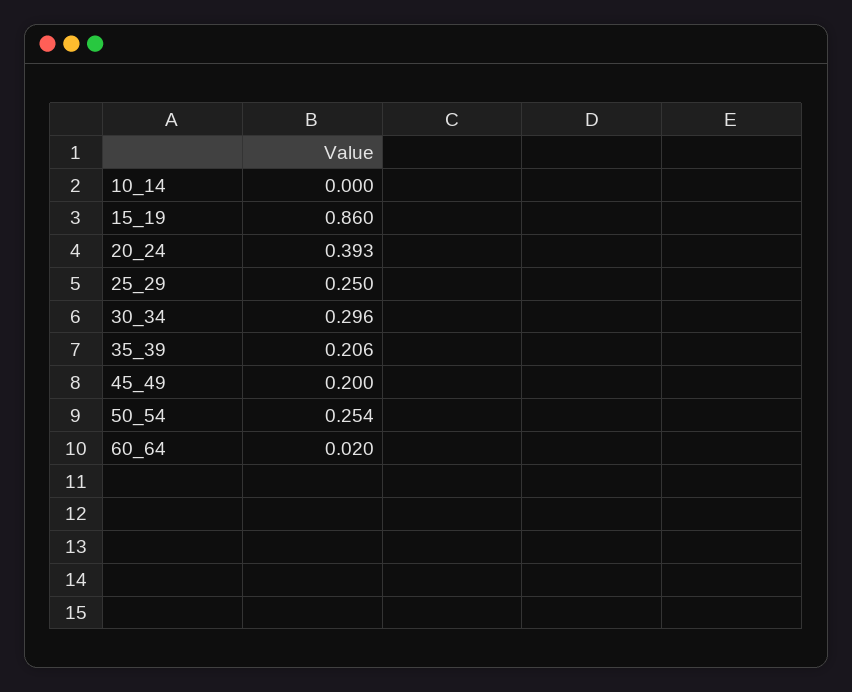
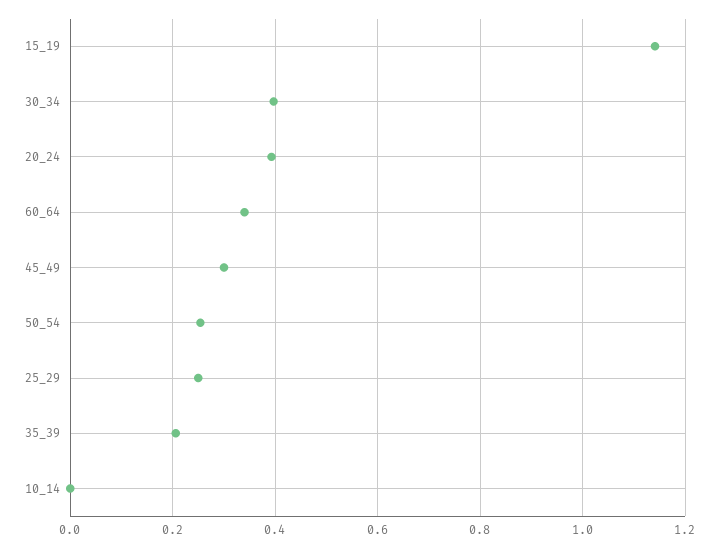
  {
    "10_14": 0,
-   "15_19": 0.86,
+   "15_19": 1.14,
    "20_24": 0.393,
    "25_29": 0.25,
-   "30_34": 0.296,
+   "30_34": 0.4,
    "35_39": 0.206,
-   "45_49": 0.2,
+   "45_49": 0.3,
    "50_54": 0.254,
-   "60_64": 0.02
+   "60_64": 0.34
  }

